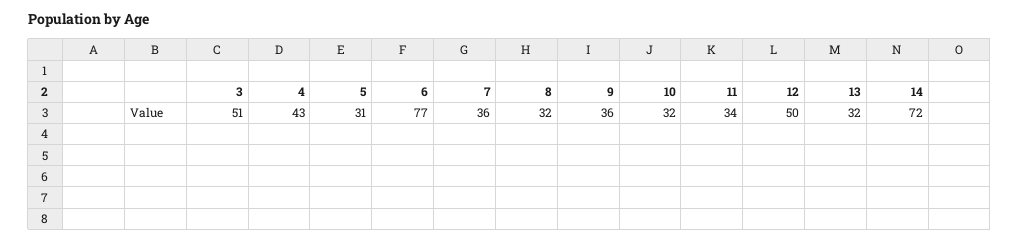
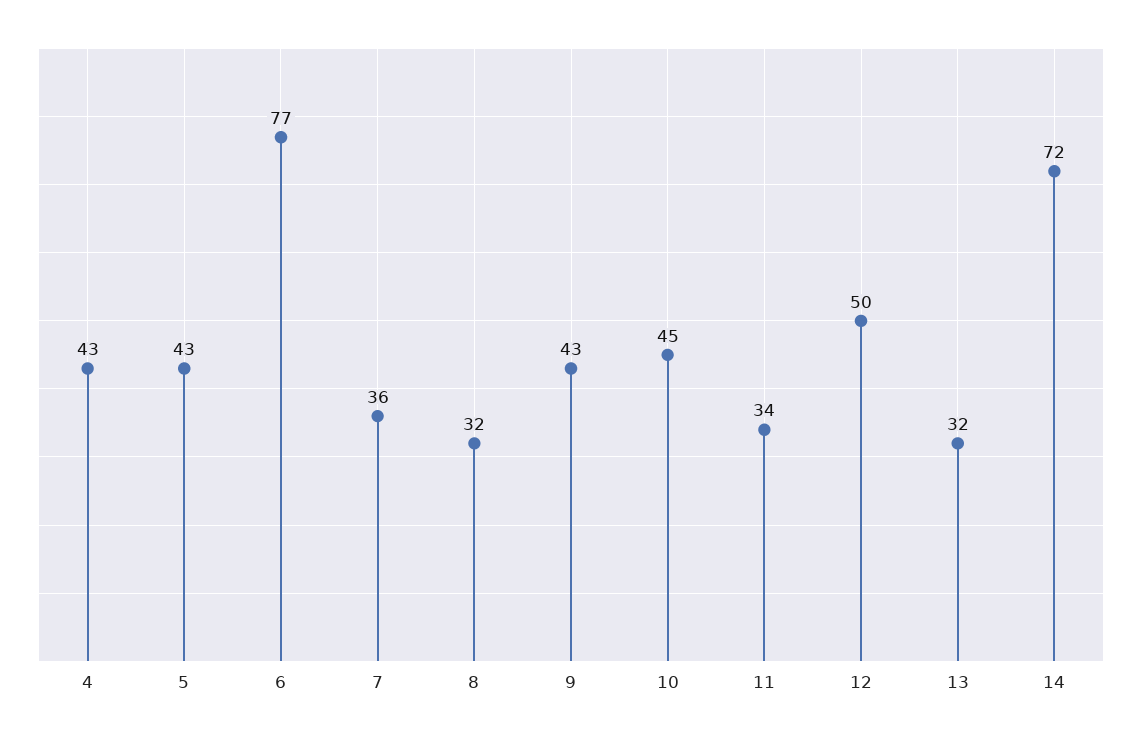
  {
-   "3": 51,
    "4": 43,
-   "5": 31,
+   "5": 43,
    "6": 77,
    "7": 36,
    "8": 32,
-   "9": 36,
+   "9": 43,
-   "10": 32,
+   "10": 45,
    "11": 34,
    "12": 50,
    "13": 32,
    "14": 72
  }

